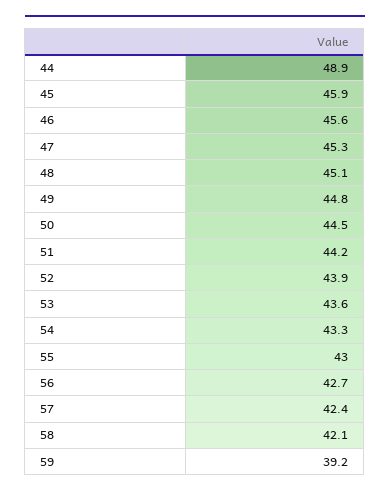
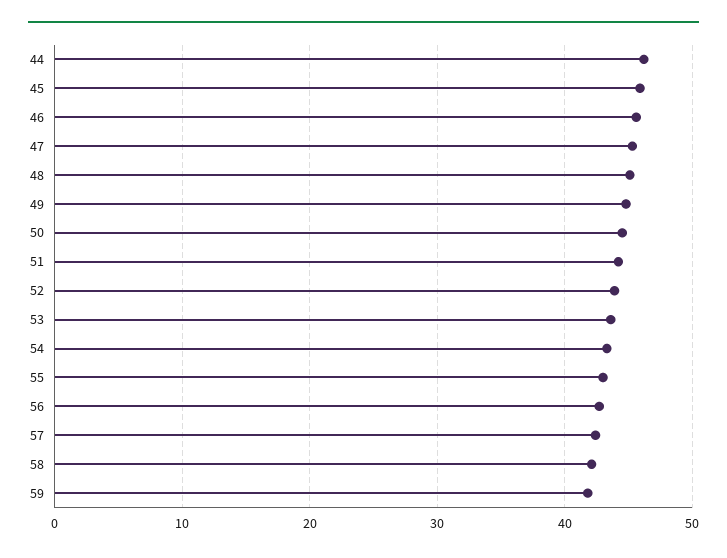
  {
-   "44": 48.9,
+   "44": 46,
    "45": 45.9,
    "46": 45.6,
    "47": 45.3,
    "48": 45.1,
    "49": 44.8,
    "50": 44.5,
    "51": 44.2,
    "52": 43.9,
    "53": 43.6,
    "54": 43.3,
    "55": 43,
    "56": 42.7,
    "57": 42.4,
    "58": 42.1,
-   "59": 39.2
+   "59": 42
  }

